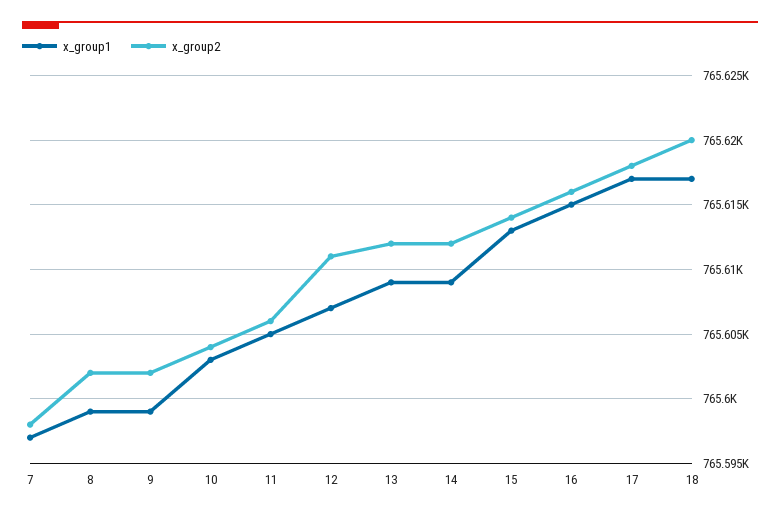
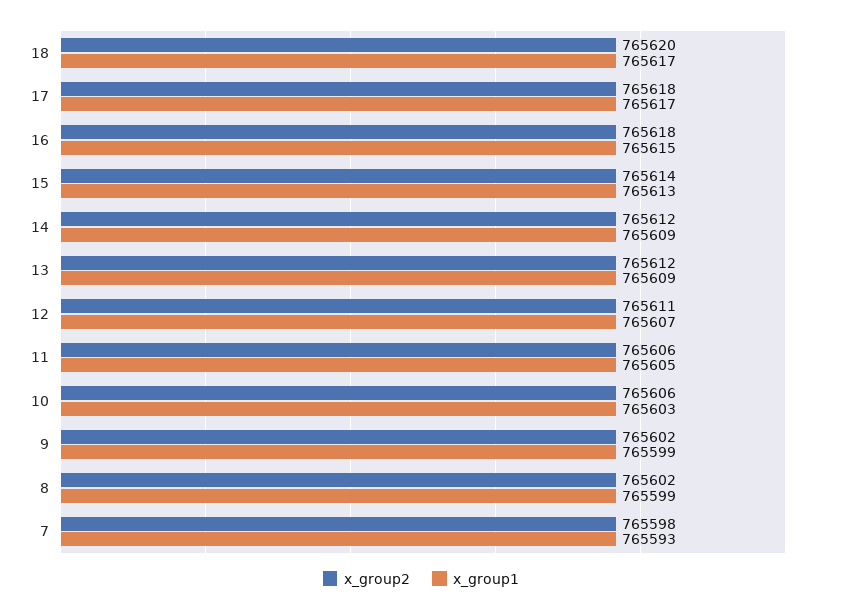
  {
    "x_group1": {
-     "7": 765597,
+     "7": 765593,
      "8": 765599,
      "9": 765599,
      "10": 765603,
      "11": 765605,
      "12": 765607,
      "13": 765609,
      "14": 765609,
      "15": 765613,
      "16": 765615,
      "17": 765617,
      "18": 765617
    },
    "x_group2": {
      "7": 765598,
      "8": 765602,
      "9": 765602,
-     "10": 765604,
+     "10": 765606,
      "11": 765606,
      "12": 765611,
      "13": 765612,
      "14": 765612,
      "15": 765614,
-     "16": 765616,
+     "16": 765618,
      "17": 765618,
      "18": 765620
    }
  }

